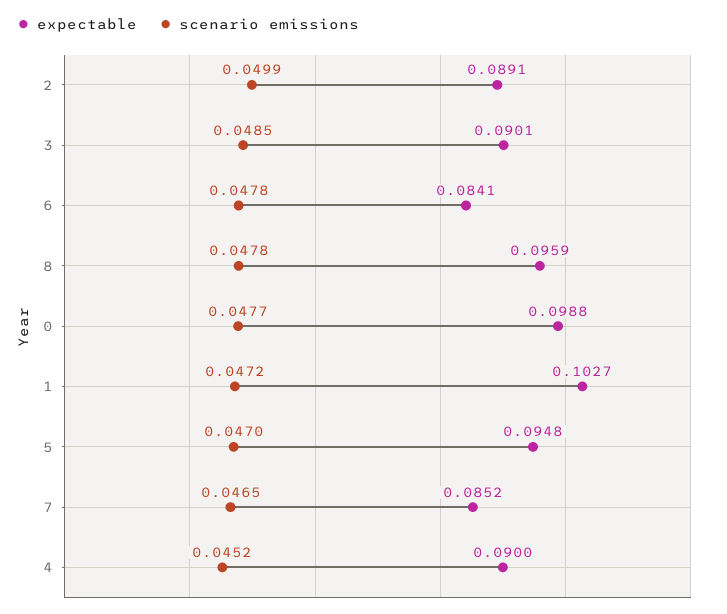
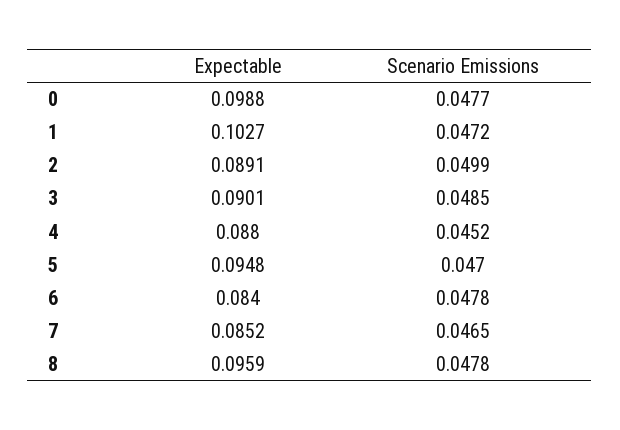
  {
    "expectable": {
      "2": 0.0891,
      "3": 0.0901,
-     "6": 0.0841,
+     "6": 0.084,
      "8": 0.0959,
      "0": 0.0988,
      "1": 0.1027,
      "5": 0.0948,
      "7": 0.0852,
-     "4": 0.09
+     "4": 0.088
    },
    "scenario emissions": {
      "2": 0.0499,
      "3": 0.0485,
      "6": 0.0478,
      "8": 0.0478,
      "0": 0.0477,
      "1": 0.0472,
      "5": 0.047,
      "7": 0.0465,
      "4": 0.0452
    }
  }

